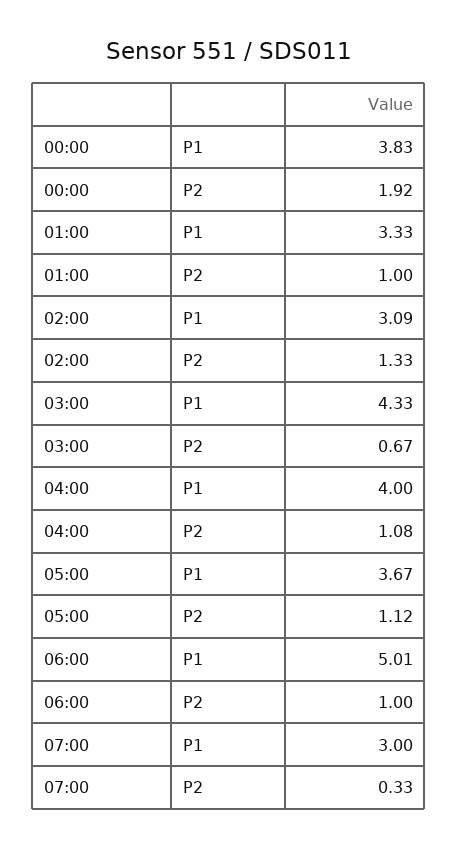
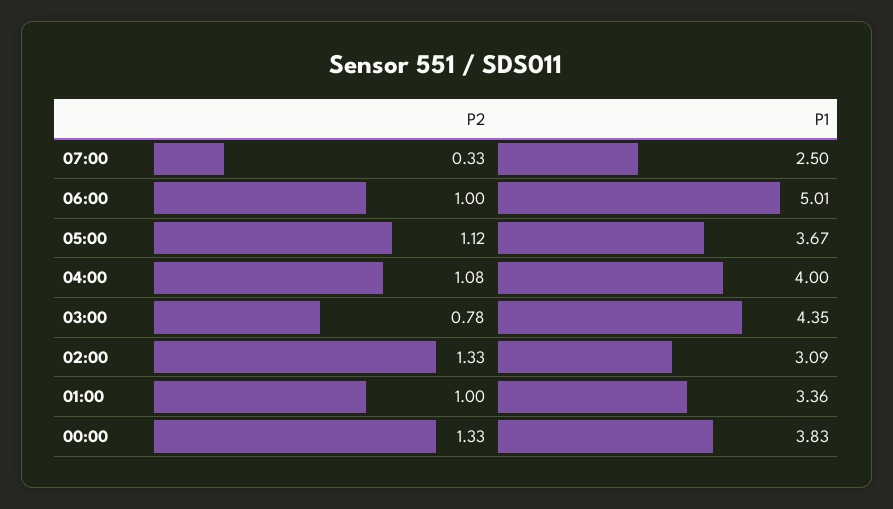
  {
    "00:00": {
      "P1": 3.83,
-     "P2": 1.92
+     "P2": 1.33
    },
    "01:00": {
-     "P1": 3.33,
+     "P1": 3.36,
      "P2": 1
    },
    "02:00": {
      "P1": 3.09,
      "P2": 1.33
    },
    "03:00": {
-     "P1": 4.33,
+     "P1": 4.35,
-     "P2": 0.67
+     "P2": 0.78
    },
    "04:00": {
      "P1": 4,
      "P2": 1.08
    },
    "05:00": {
      "P1": 3.67,
      "P2": 1.12
    },
    "06:00": {
      "P1": 5.01,
      "P2": 1
    },
    "07:00": {
-     "P1": 3,
+     "P1": 2.5,
      "P2": 0.33
    }
  }

